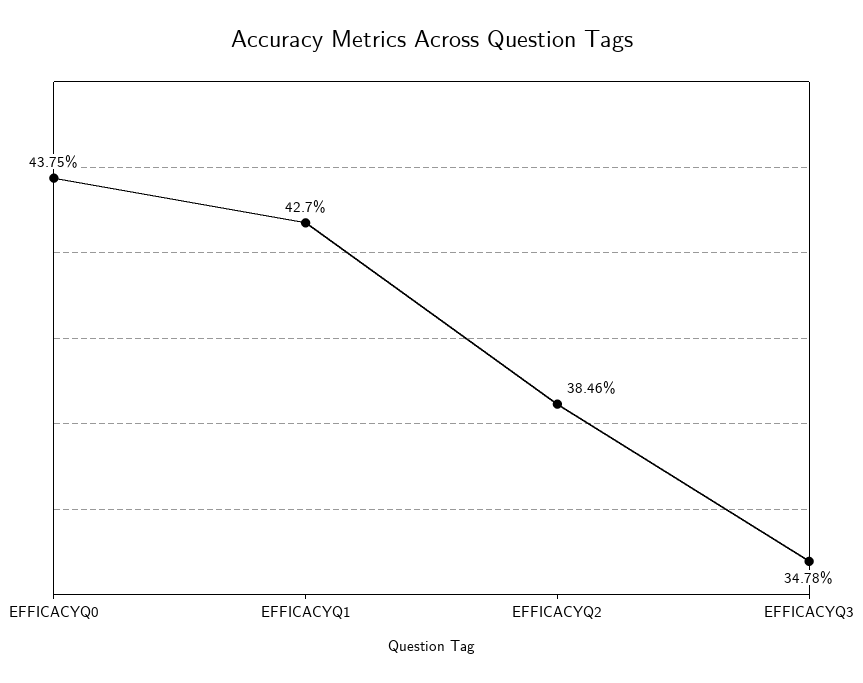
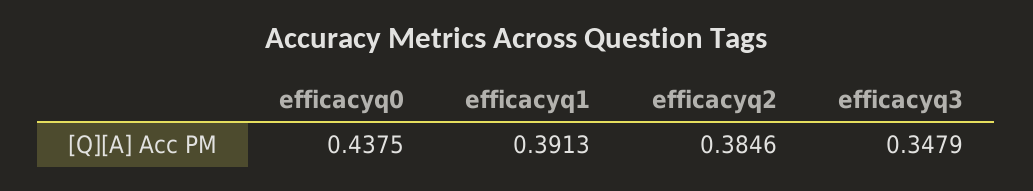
  {
    "EFFICACYQ0": 0.4375,
-   "EFFICACYQ1": 0.427,
+   "EFFICACYQ1": 0.3913,
    "EFFICACYQ2": 0.3846,
-   "EFFICACYQ3": 0.3478
+   "EFFICACYQ3": 0.3479
  }

